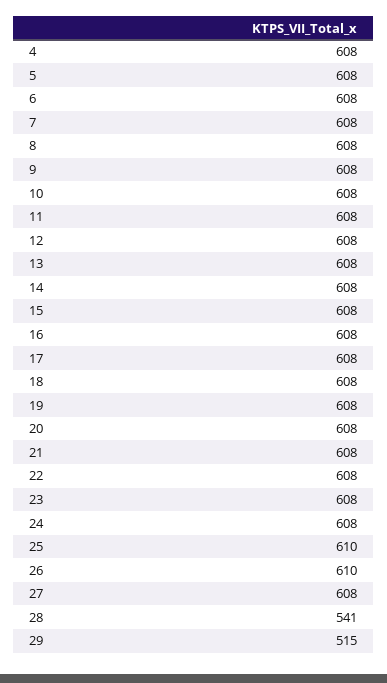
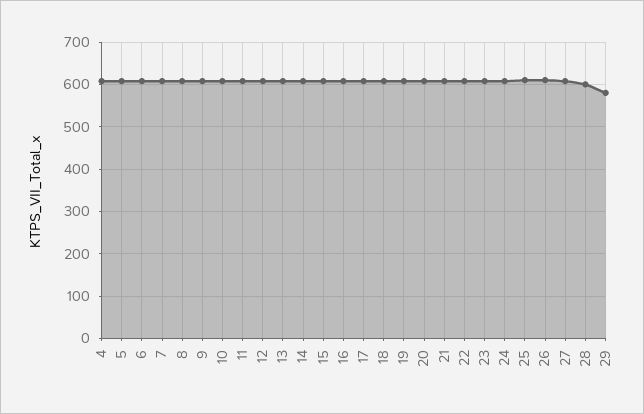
  {
    "4": 608,
    "5": 608,
    "6": 608,
    "7": 608,
    "8": 608,
    "9": 608,
    "10": 608,
    "11": 608,
    "12": 608,
    "13": 608,
    "14": 608,
    "15": 608,
    "16": 608,
    "17": 608,
    "18": 608,
    "19": 608,
    "20": 608,
    "21": 608,
    "22": 608,
    "23": 608,
    "24": 608,
    "25": 610,
    "26": 610,
    "27": 608,
-   "28": 541,
+   "28": 600,
-   "29": 515
+   "29": 580
  }

